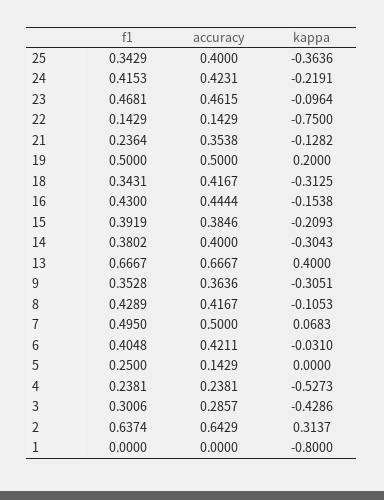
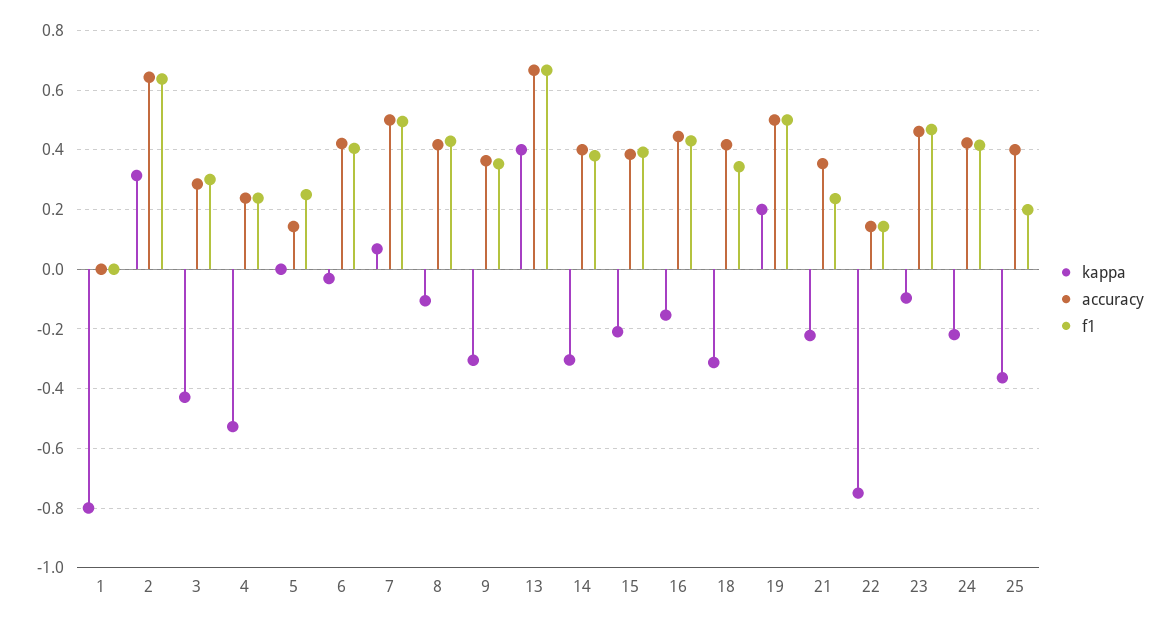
  {
    "f1": {
-     "25": 0.3429,
+     "25": 0.2,
      "24": 0.4153,
      "23": 0.4681,
      "22": 0.1429,
      "21": 0.2364,
      "19": 0.5,
      "18": 0.3431,
      "16": 0.43,
      "15": 0.3919,
      "14": 0.3802,
      "13": 0.6667,
      "9": 0.3528,
      "8": 0.4289,
      "7": 0.495,
      "6": 0.4048,
      "5": 0.25,
      "4": 0.2381,
      "3": 0.3006,
      "2": 0.6374,
      "1": 0
    },
    "accuracy": {
      "25": 0.4,
      "24": 0.4231,
      "23": 0.4615,
      "22": 0.1429,
      "21": 0.3538,
      "19": 0.5,
      "18": 0.4167,
      "16": 0.4444,
      "15": 0.3846,
      "14": 0.4,
      "13": 0.6667,
      "9": 0.3636,
      "8": 0.4167,
      "7": 0.5,
      "6": 0.4211,
      "5": 0.1429,
      "4": 0.2381,
      "3": 0.2857,
      "2": 0.6429,
      "1": 0
    },
    "kappa": {
      "25": -0.3636,
      "24": -0.2191,
      "23": -0.0964,
      "22": -0.75,
-     "21": -0.1282,
+     "21": -0.225,
      "19": 0.2,
      "18": -0.3125,
      "16": -0.1538,
      "15": -0.2093,
      "14": -0.3043,
      "13": 0.4,
      "9": -0.3051,
      "8": -0.1053,
      "7": 0.0683,
      "6": -0.031,
      "5": 0,
      "4": -0.5273,
      "3": -0.4286,
      "2": 0.3137,
      "1": -0.8
    }
  }

